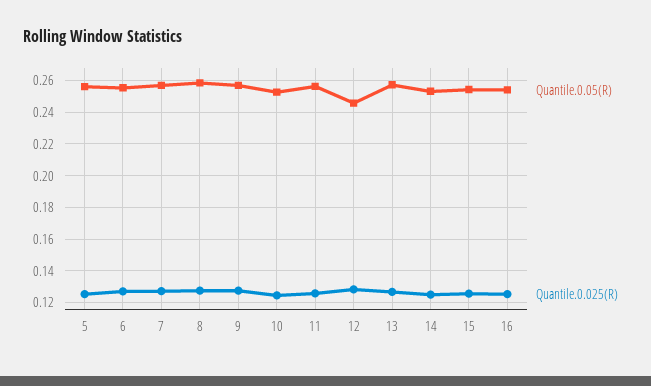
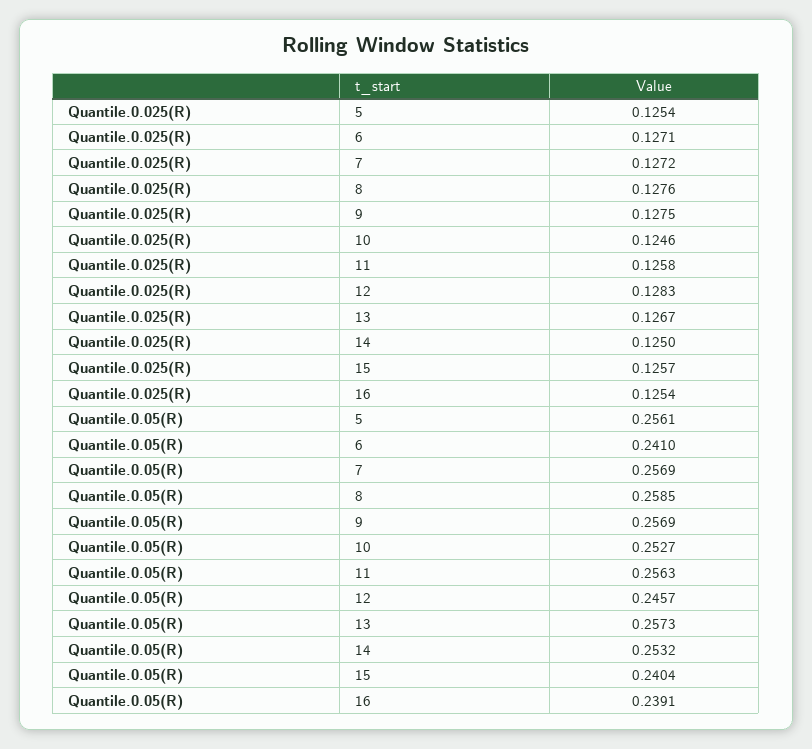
  {
    "Quantile.0.05(R)": {
      "5": 0.2561,
-     "6": 0.255,
+     "6": 0.241,
      "7": 0.2569,
      "8": 0.2585,
      "9": 0.2569,
      "10": 0.2527,
      "11": 0.2563,
      "12": 0.2457,
      "13": 0.2573,
      "14": 0.2532,
-     "15": 0.255,
+     "15": 0.2404,
-     "16": 0.255
+     "16": 0.2391
    },
    "Quantile.0.025(R)": {
      "5": 0.1254,
      "6": 0.1271,
      "7": 0.1272,
      "8": 0.1276,
      "9": 0.1275,
      "10": 0.1246,
      "11": 0.1258,
      "12": 0.1283,
      "13": 0.1267,
      "14": 0.125,
      "15": 0.1257,
      "16": 0.1254
    }
  }

